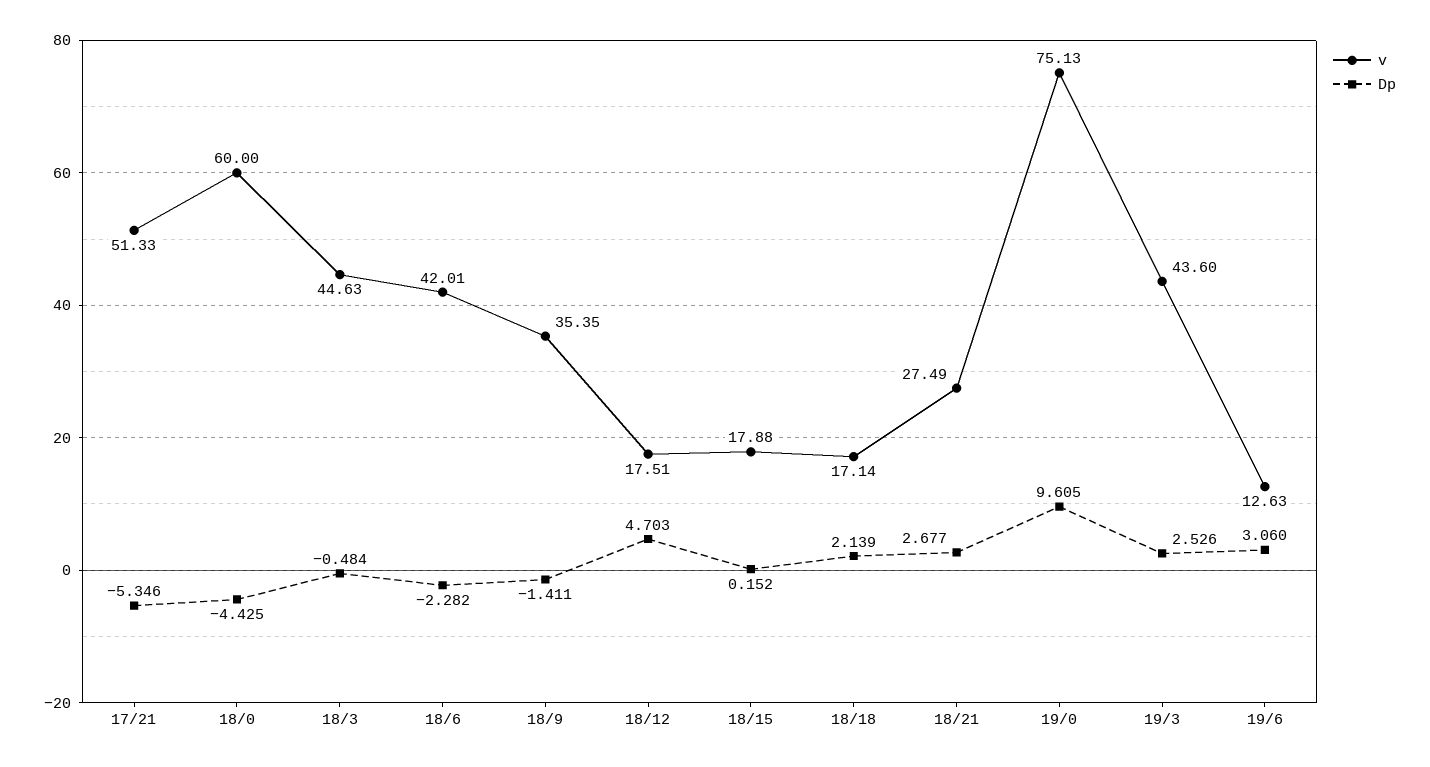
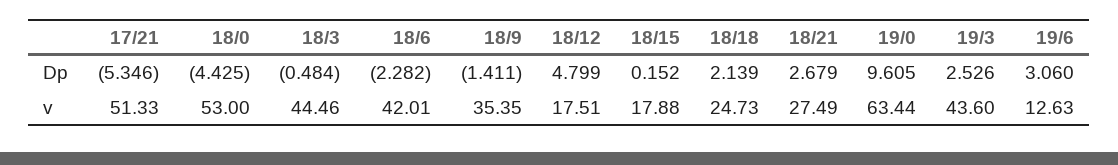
  {
    "v": {
      "17/21": 51.33,
-     "18/0": 60,
+     "18/0": 53,
-     "18/3": 44.63,
+     "18/3": 44.46,
      "18/6": 42.01,
      "18/9": 35.35,
      "18/12": 17.51,
      "18/15": 17.88,
-     "18/18": 17.14,
+     "18/18": 24.73,
      "18/21": 27.49,
-     "19/0": 75.13,
+     "19/0": 63.44,
      "19/3": 43.6,
      "19/6": 12.63
    },
    "Dp": {
      "17/21": -5.346,
      "18/0": -4.425,
      "18/3": -0.484,
      "18/6": -2.282,
      "18/9": -1.411,
-     "18/12": 4.703,
+     "18/12": 4.799,
      "18/15": 0.152,
      "18/18": 2.139,
-     "18/21": 2.677,
+     "18/21": 2.679,
      "19/0": 9.605,
      "19/3": 2.526,
      "19/6": 3.06
    }
  }

